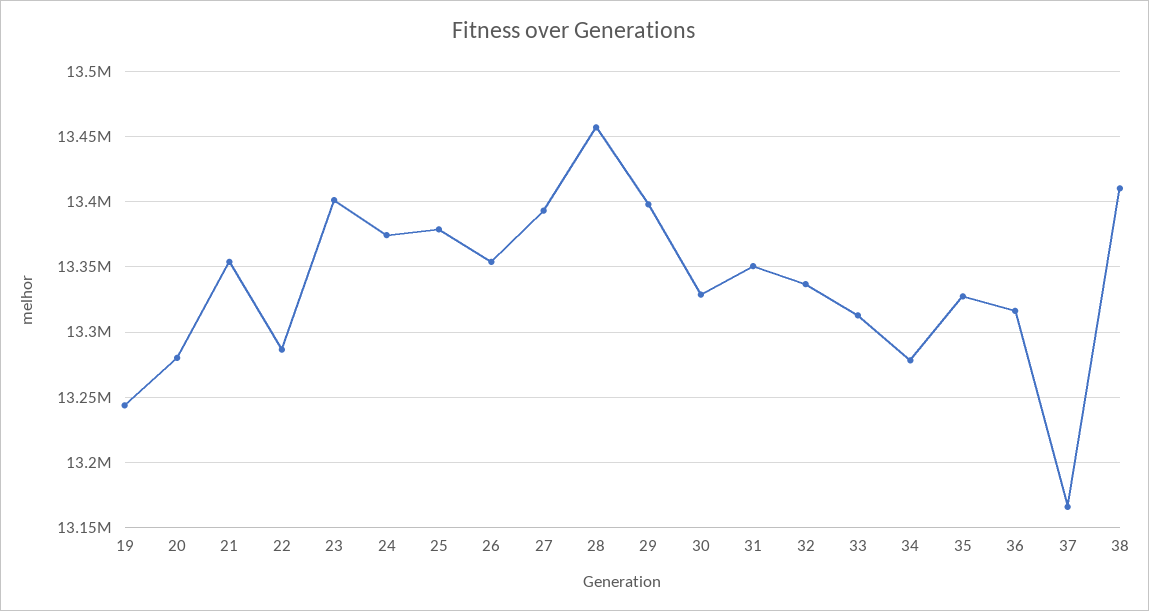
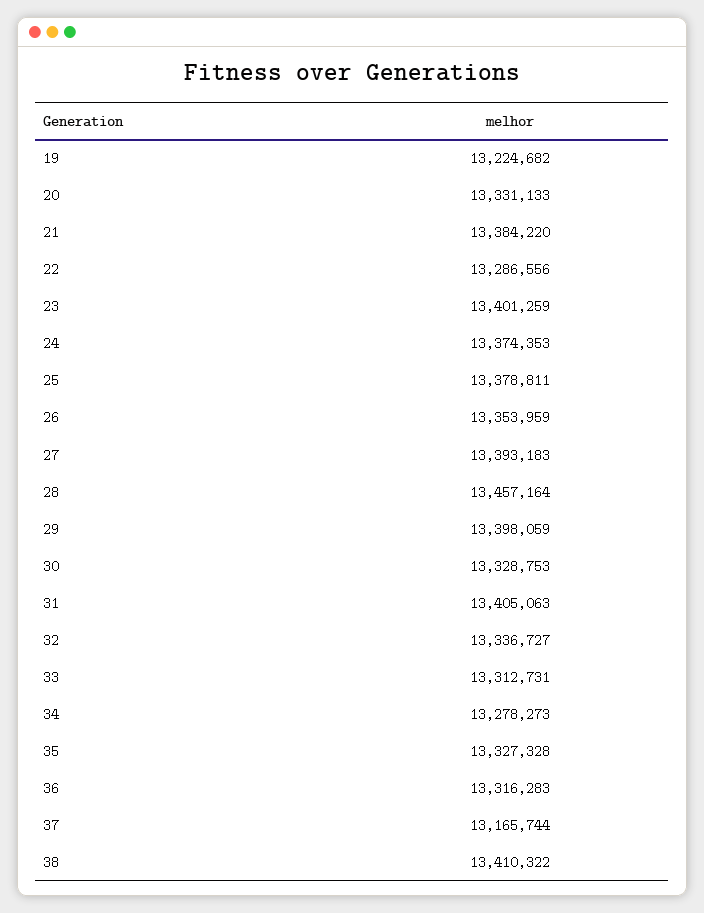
  {
-   "19": 13245000,
+   "19": 13224682,
-   "20": 13280000,
+   "20": 13331133,
-   "21": 13355000,
+   "21": 13384220,
    "22": 13286556,
    "23": 13401259,
    "24": 13374353,
    "25": 13378811,
    "26": 13353959,
    "27": 13393183,
    "28": 13457164,
    "29": 13398059,
    "30": 13328753,
-   "31": 13350000,
+   "31": 13405063,
    "32": 13336727,
    "33": 13312731,
    "34": 13278273,
    "35": 13327328,
    "36": 13316283,
    "37": 13165744,
    "38": 13410322
  }

